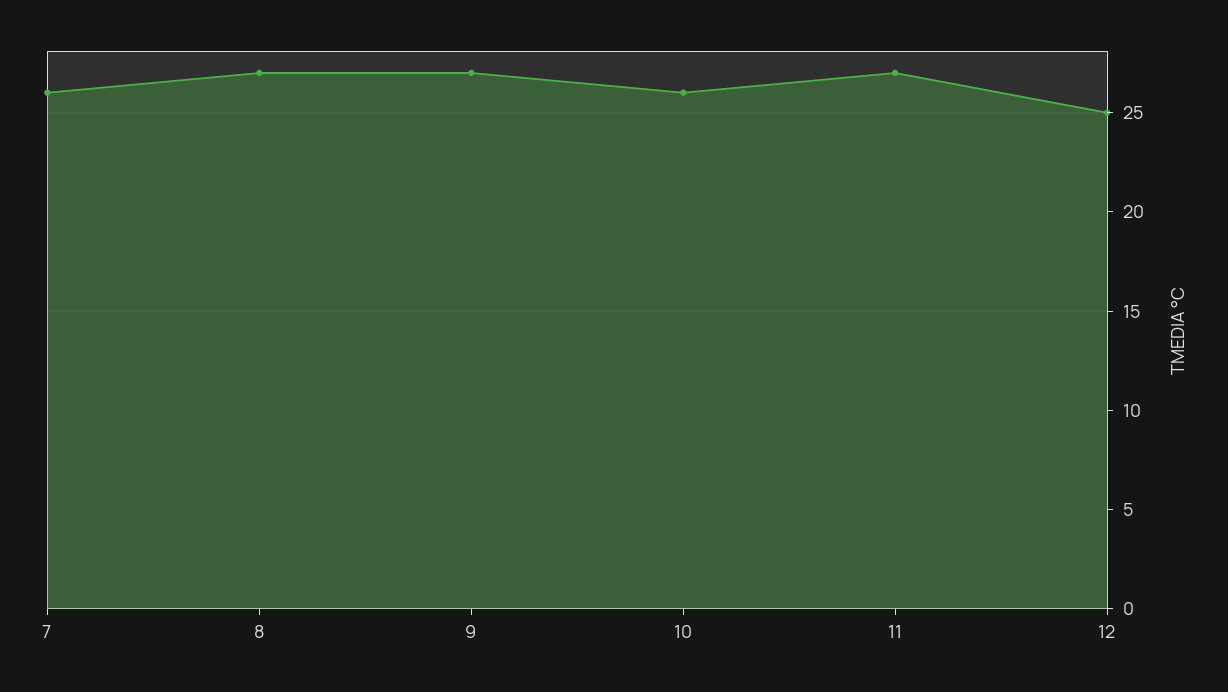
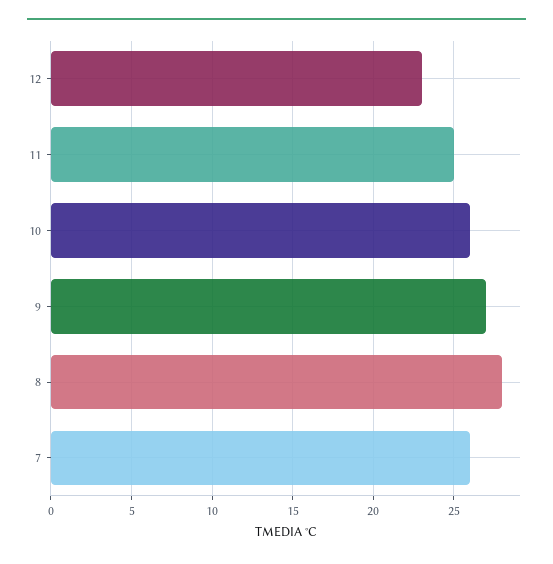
  {
    "7": 26,
-   "8": 27,
+   "8": 28,
    "9": 27,
    "10": 26,
-   "11": 27,
+   "11": 25,
-   "12": 25
+   "12": 23
  }

